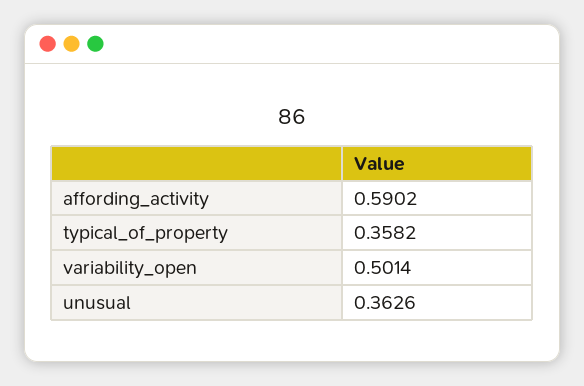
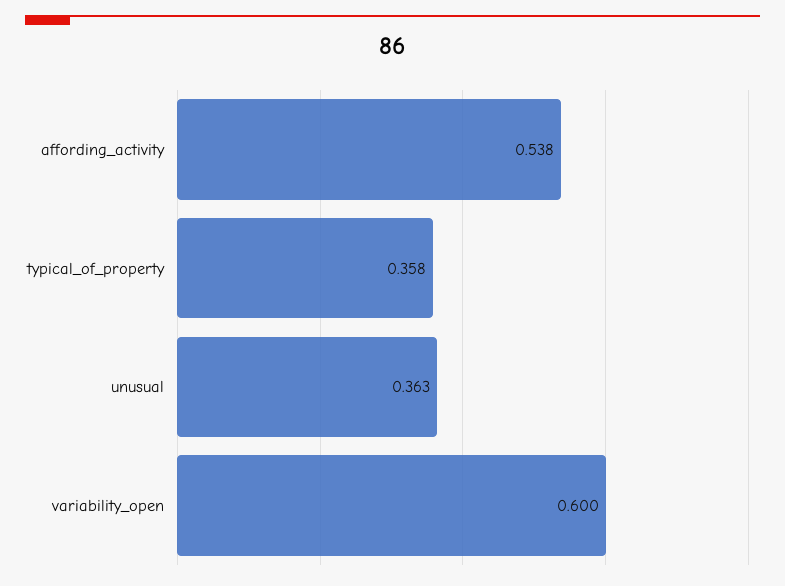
  {
-   "affording_activity": 0.5902,
+   "affording_activity": 0.538,
    "typical_of_property": 0.3582,
-   "variability_open": 0.5014,
+   "variability_open": 0.6,
    "unusual": 0.3626
  }

